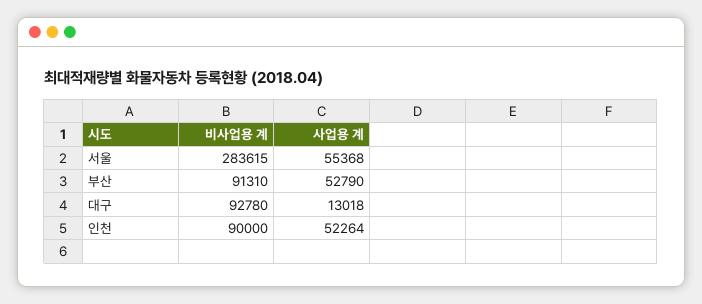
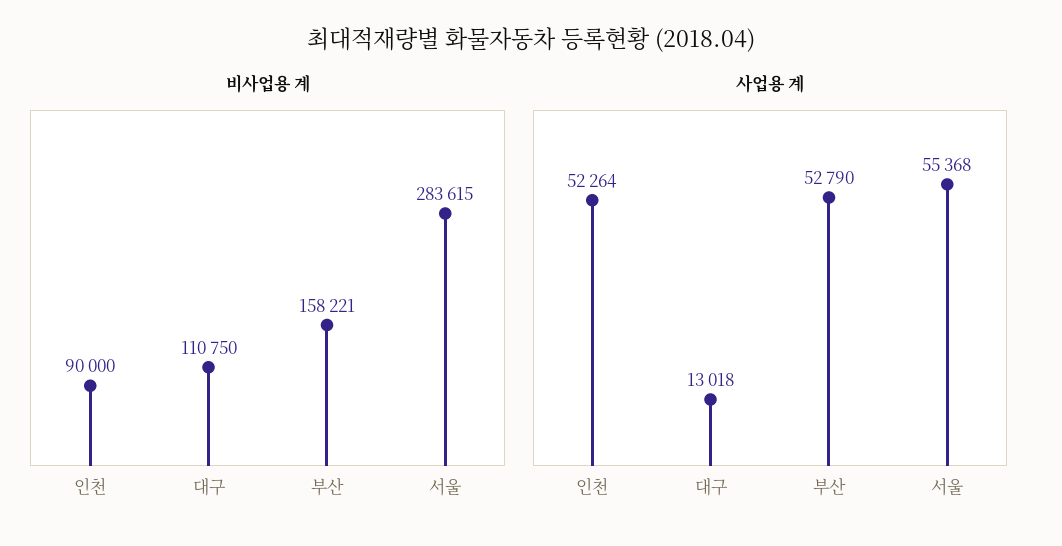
  {
    "비사업용 계": {
      "서울": 283615,
-     "부산": 91310,
+     "부산": 158221,
-     "대구": 92780,
+     "대구": 110750,
      "인천": 90000
    },
    "사업용 계": {
      "서울": 55368,
      "부산": 52790,
      "대구": 13018,
      "인천": 52264
    }
  }

